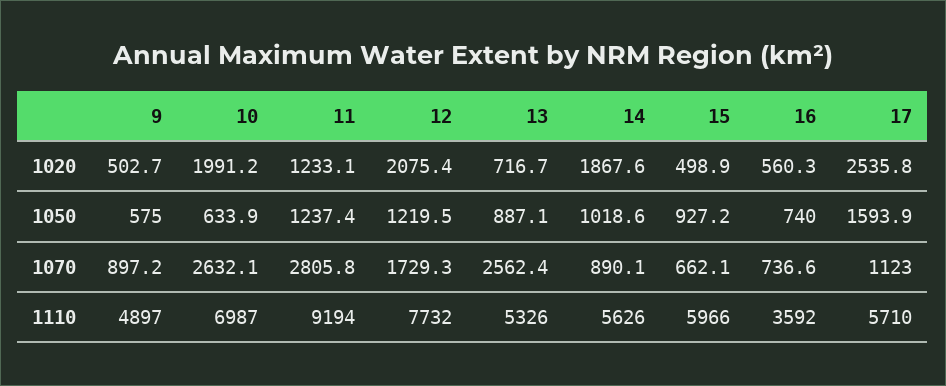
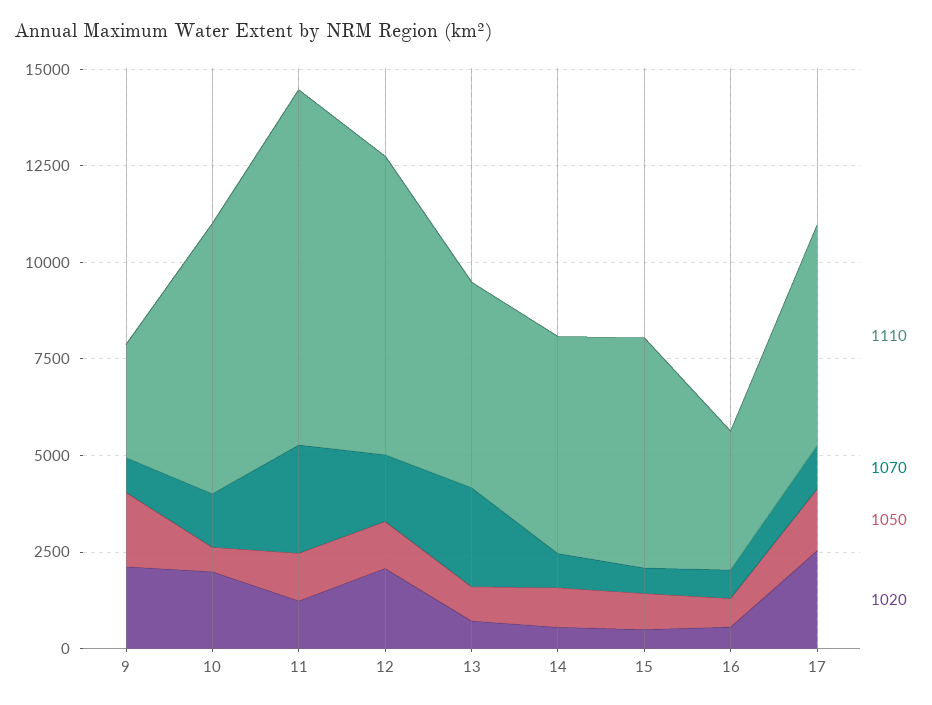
  {
    "1020": {
-     "9": 502.7,
+     "9": 2000,
      "10": 1991.2,
      "11": 1233.1,
      "12": 2075.4,
      "13": 716.7,
-     "14": 1867.6,
+     "14": 500,
      "15": 498.9,
      "16": 560.3,
      "17": 2535.8
    },
    "1050": {
-     "9": 575,
+     "9": 2000,
      "10": 633.9,
      "11": 1237.4,
      "12": 1219.5,
      "13": 887.1,
      "14": 1018.6,
      "15": 927.2,
      "16": 740,
      "17": 1593.9
    },
    "1070": {
      "9": 897.2,
-     "10": 2632.1,
+     "10": 1500,
      "11": 2805.8,
      "12": 1729.3,
      "13": 2562.4,
      "14": 890.1,
      "15": 662.1,
      "16": 736.6,
      "17": 1123
    },
    "1110": {
-     "9": 4897,
+     "9": 3000,
      "10": 6987,
      "11": 9194,
      "12": 7732,
      "13": 5326,
      "14": 5626,
      "15": 5966,
      "16": 3592,
      "17": 5710
    }
  }

